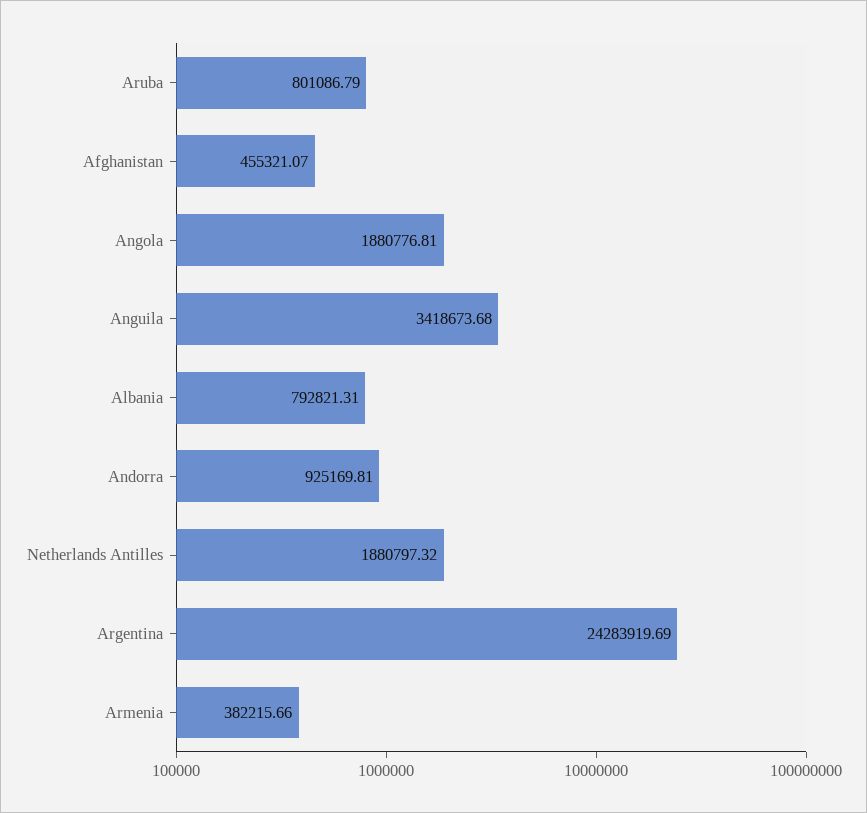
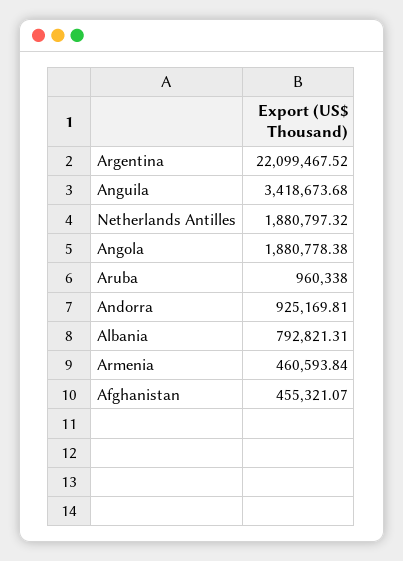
  {
-   "Aruba": 801086.79,
+   "Aruba": 960338,
    "Afghanistan": 455321.07,
-   "Angola": 1880776.81,
+   "Angola": 1880778.38,
    "Anguila": 3418673.68,
    "Albania": 792821.31,
    "Andorra": 925169.81,
    "Netherlands Antilles": 1880797.32,
-   "Argentina": 24283919.69,
+   "Argentina": 22099467.52,
-   "Armenia": 382215.66
+   "Armenia": 460593.84
  }

